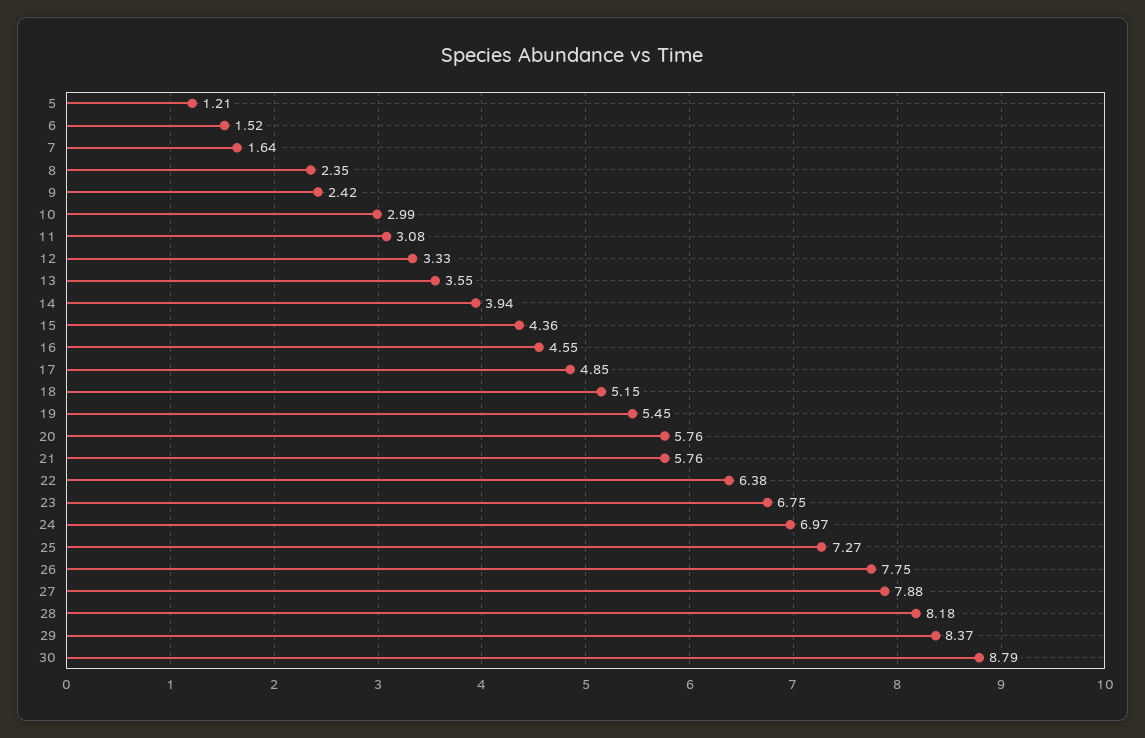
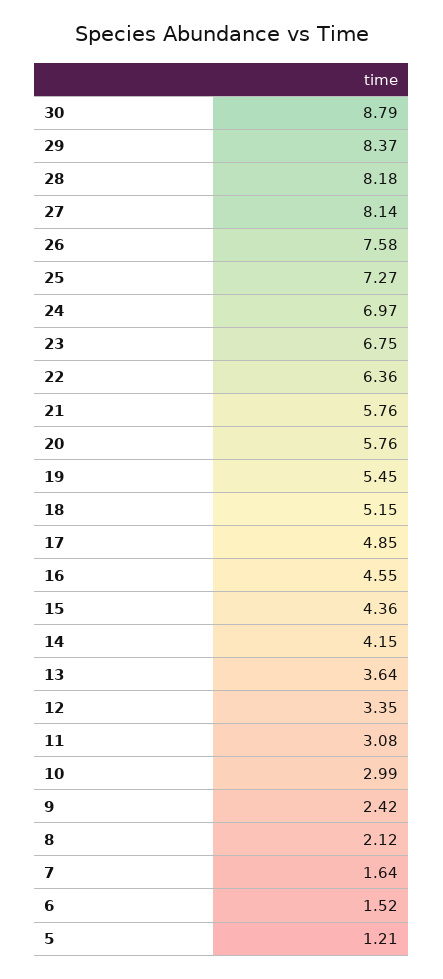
  {
    "5": 1.21,
    "6": 1.52,
    "7": 1.64,
-   "8": 2.35,
+   "8": 2.12,
    "9": 2.42,
    "10": 2.99,
    "11": 3.08,
-   "12": 3.33,
+   "12": 3.35,
-   "13": 3.55,
+   "13": 3.64,
-   "14": 3.94,
+   "14": 4.15,
    "15": 4.36,
    "16": 4.55,
    "17": 4.85,
    "18": 5.15,
    "19": 5.45,
    "20": 5.76,
    "21": 5.76,
-   "22": 6.38,
+   "22": 6.36,
    "23": 6.75,
    "24": 6.97,
    "25": 7.27,
-   "26": 7.75,
+   "26": 7.58,
-   "27": 7.88,
+   "27": 8.14,
    "28": 8.18,
    "29": 8.37,
    "30": 8.79
  }

